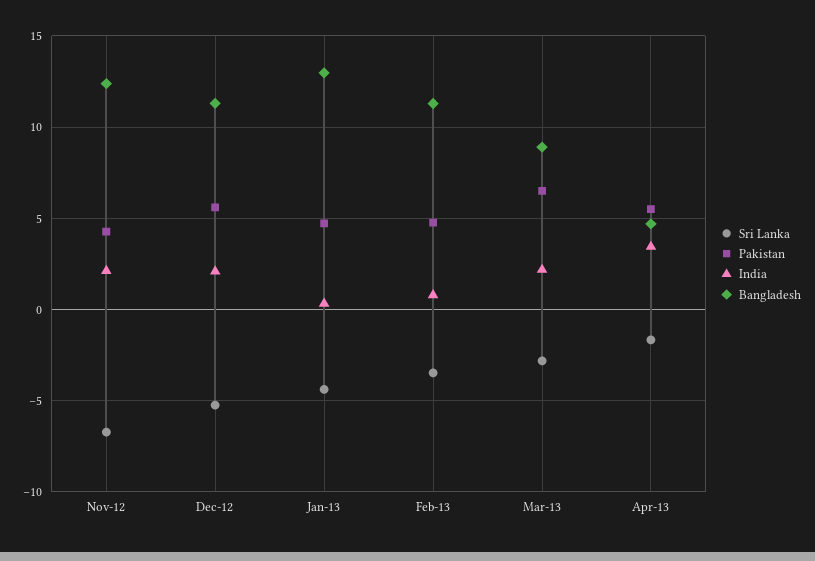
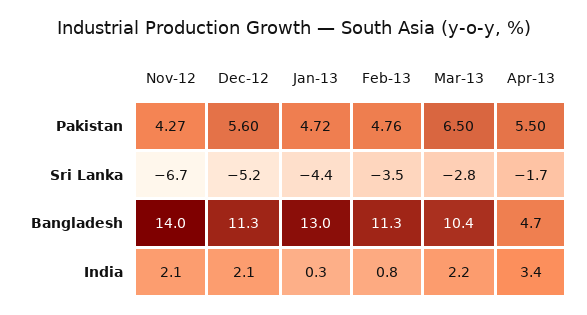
  {
    "Sri Lanka": {
      "Nov-12": -6.7,
      "Dec-12": -5.2,
      "Jan-13": -4.4,
      "Feb-13": -3.5,
      "Mar-13": -2.8,
      "Apr-13": -1.7
    },
    "Pakistan": {
      "Nov-12": 4.27,
      "Dec-12": 5.6,
      "Jan-13": 4.72,
      "Feb-13": 4.76,
      "Mar-13": 6.5,
      "Apr-13": 5.5
    },
    "India": {
      "Nov-12": 2.1,
      "Dec-12": 2.1,
      "Jan-13": 0.3,
      "Feb-13": 0.8,
      "Mar-13": 2.2,
      "Apr-13": 3.4
    },
    "Bangladesh": {
-     "Nov-12": 12.5,
+     "Nov-12": 14,
      "Dec-12": 11.3,
      "Jan-13": 13,
      "Feb-13": 11.3,
-     "Mar-13": 9,
+     "Mar-13": 10.4,
      "Apr-13": 4.7
    }
  }

